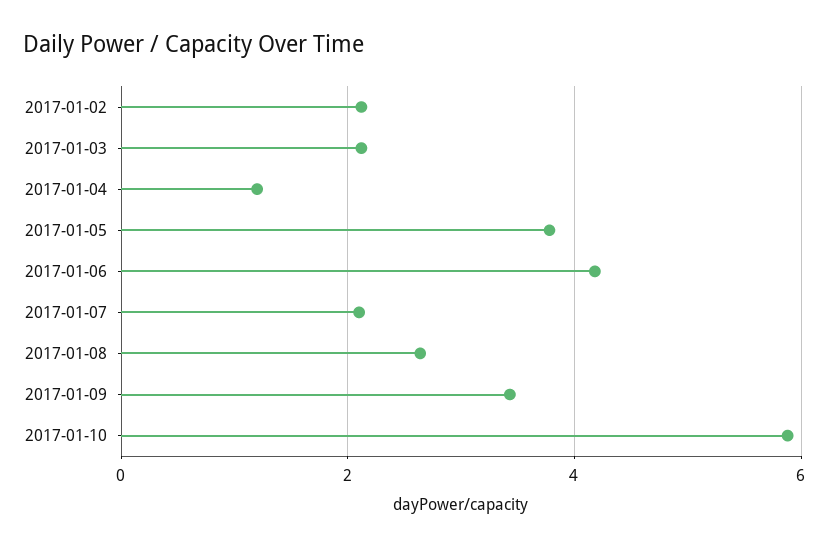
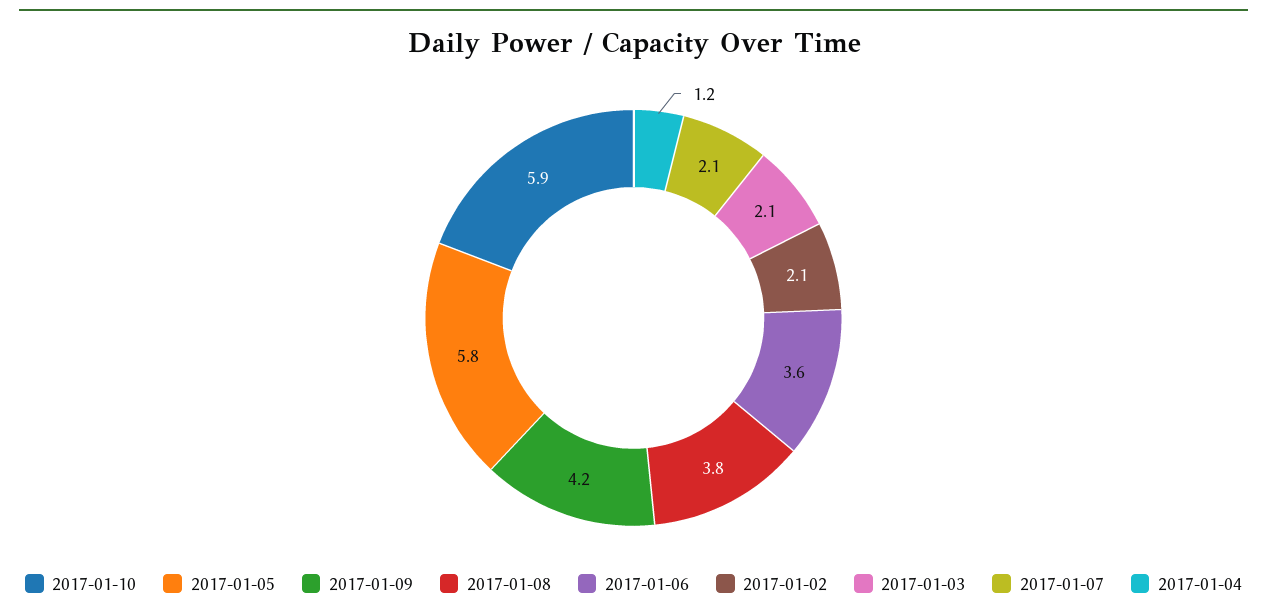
  {
    "2017-01-02": 2.1,
    "2017-01-03": 2.1,
    "2017-01-04": 1.2,
-   "2017-01-05": 3.8,
+   "2017-01-05": 5.8,
-   "2017-01-06": 4.2,
+   "2017-01-06": 3.6,
    "2017-01-07": 2.1,
-   "2017-01-08": 2.6,
+   "2017-01-08": 3.8,
-   "2017-01-09": 3.4,
+   "2017-01-09": 4.2,
    "2017-01-10": 5.9
  }

